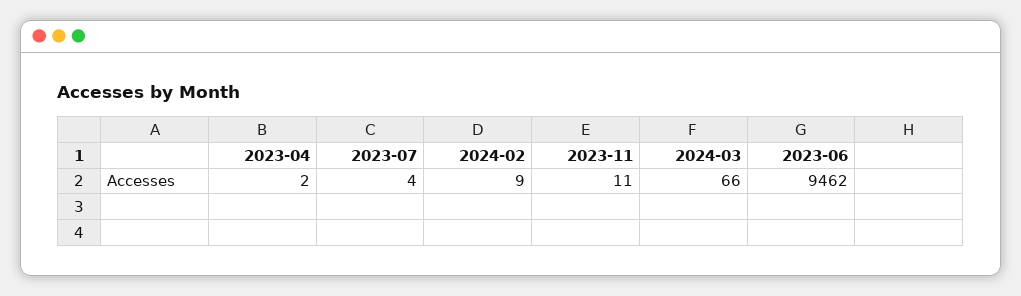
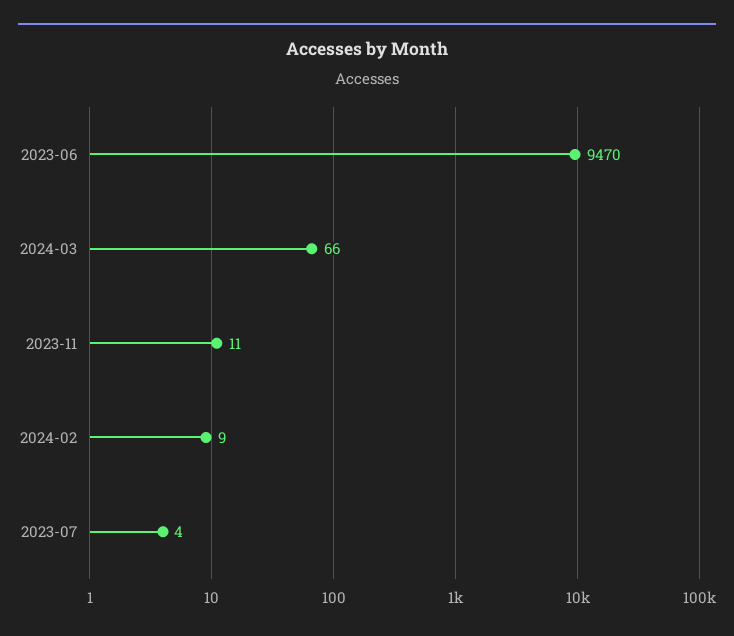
  {
-   "2023-04": 2,
    "2023-07": 4,
    "2024-02": 9,
    "2023-11": 11,
    "2024-03": 66,
-   "2023-06": 9462
+   "2023-06": 9470
  }

